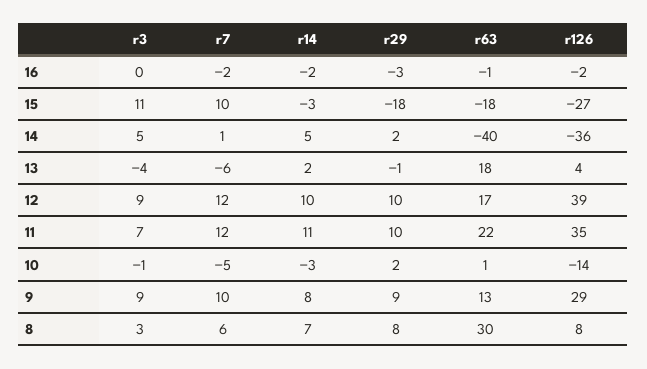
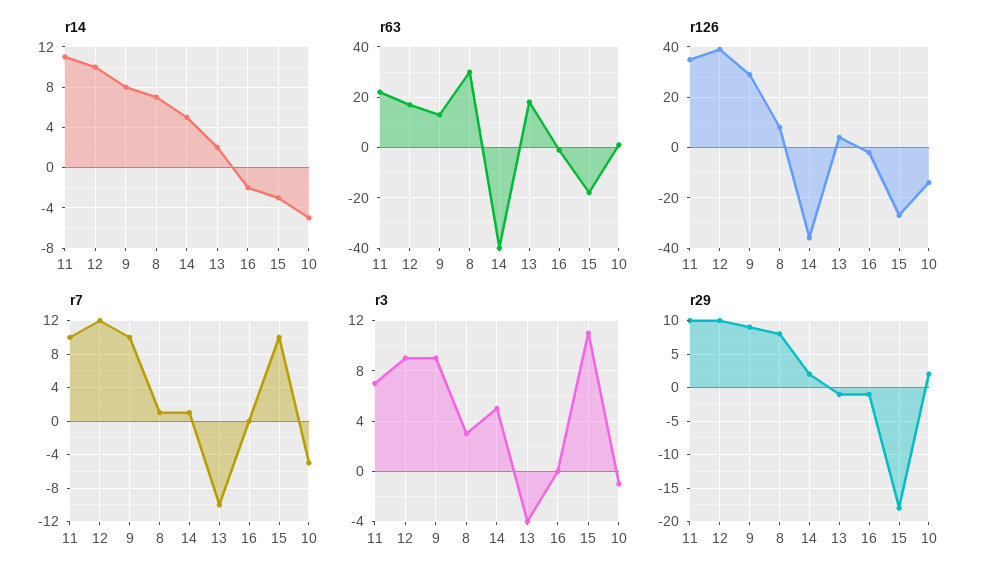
  {
    "r3": {
      "16": 0,
      "15": 11,
      "14": 5,
      "13": -4,
      "12": 9,
      "11": 7,
      "10": -1,
      "9": 9,
      "8": 3
    },
    "r7": {
-     "16": -2,
+     "16": 0,
      "15": 10,
      "14": 1,
-     "13": -6,
+     "13": -10,
      "12": 12,
-     "11": 12,
+     "11": 10,
      "10": -5,
      "9": 10,
-     "8": 6
+     "8": 1
    },
    "r14": {
      "16": -2,
      "15": -3,
      "14": 5,
      "13": 2,
      "12": 10,
      "11": 11,
-     "10": -3,
+     "10": -5,
      "9": 8,
      "8": 7
    },
    "r29": {
-     "16": -3,
+     "16": -1,
      "15": -18,
      "14": 2,
      "13": -1,
      "12": 10,
      "11": 10,
      "10": 2,
      "9": 9,
      "8": 8
    },
    "r63": {
      "16": -1,
      "15": -18,
      "14": -40,
      "13": 18,
      "12": 17,
      "11": 22,
      "10": 1,
      "9": 13,
      "8": 30
    },
    "r126": {
      "16": -2,
      "15": -27,
      "14": -36,
      "13": 4,
      "12": 39,
      "11": 35,
      "10": -14,
      "9": 29,
      "8": 8
    }
  }

